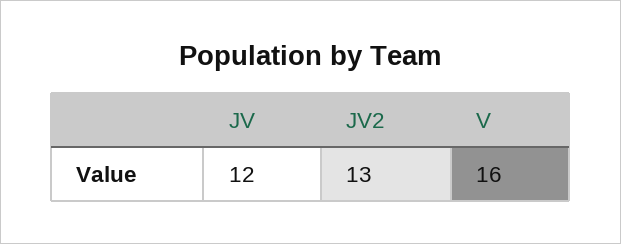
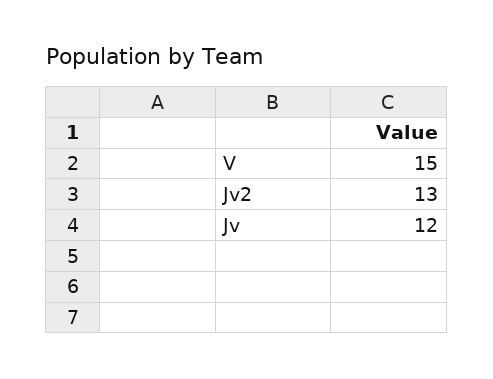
  {
    "JV": 12,
    "JV2": 13,
-   "V": 16
+   "V": 15
  }

